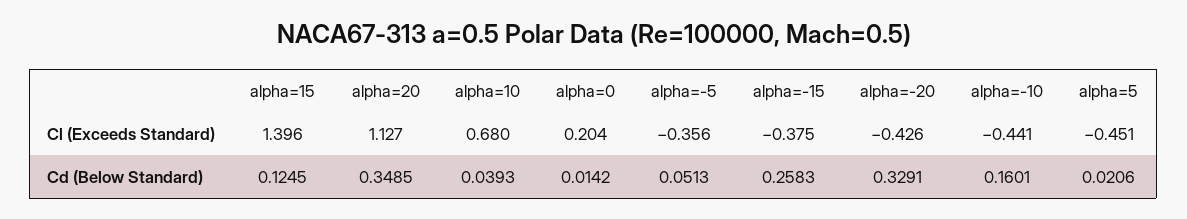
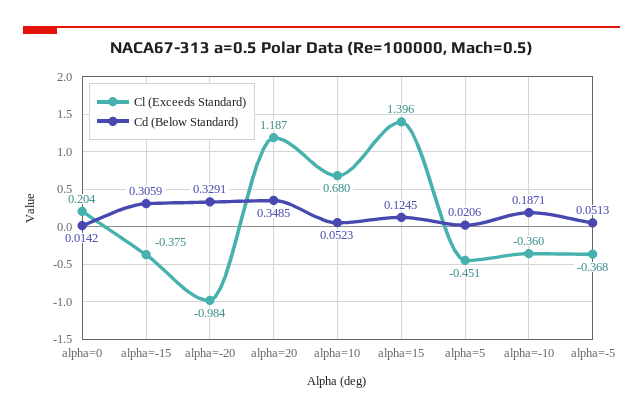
  {
    "Cl (Exceeds Standard)": {
      "alpha=15": 1.396,
-     "alpha=20": 1.127,
+     "alpha=20": 1.187,
      "alpha=10": 0.68,
      "alpha=0": 0.204,
-     "alpha=-5": -0.356,
+     "alpha=-5": -0.368,
      "alpha=-15": -0.375,
-     "alpha=-20": -0.426,
+     "alpha=-20": -0.984,
-     "alpha=-10": -0.441,
+     "alpha=-10": -0.36,
      "alpha=5": -0.451
    },
    "Cd (Below Standard)": {
      "alpha=15": 0.1245,
      "alpha=20": 0.3485,
-     "alpha=10": 0.0393,
+     "alpha=10": 0.0523,
      "alpha=0": 0.0142,
      "alpha=-5": 0.0513,
-     "alpha=-15": 0.2583,
+     "alpha=-15": 0.3059,
      "alpha=-20": 0.3291,
-     "alpha=-10": 0.1601,
+     "alpha=-10": 0.1871,
      "alpha=5": 0.0206
    }
  }

